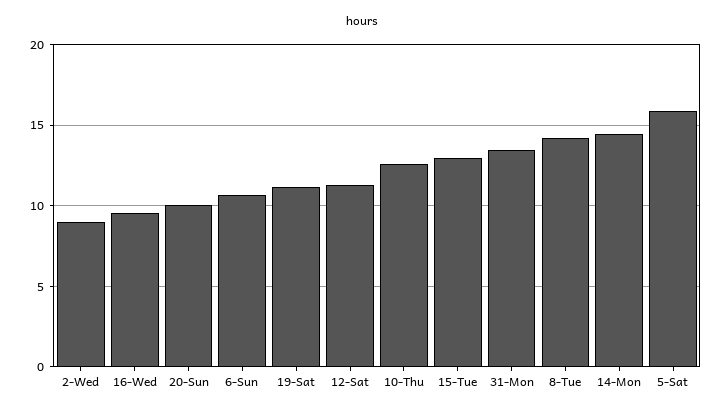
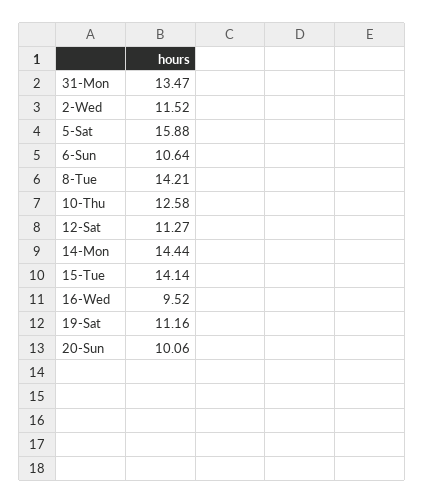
  {
-   "2-Wed": 9,
+   "2-Wed": 11.52,
    "16-Wed": 9.52,
    "20-Sun": 10.06,
    "6-Sun": 10.64,
    "19-Sat": 11.16,
    "12-Sat": 11.27,
    "10-Thu": 12.58,
-   "15-Tue": 13,
+   "15-Tue": 14.14,
    "31-Mon": 13.47,
    "8-Tue": 14.21,
    "14-Mon": 14.44,
    "5-Sat": 15.88
  }

